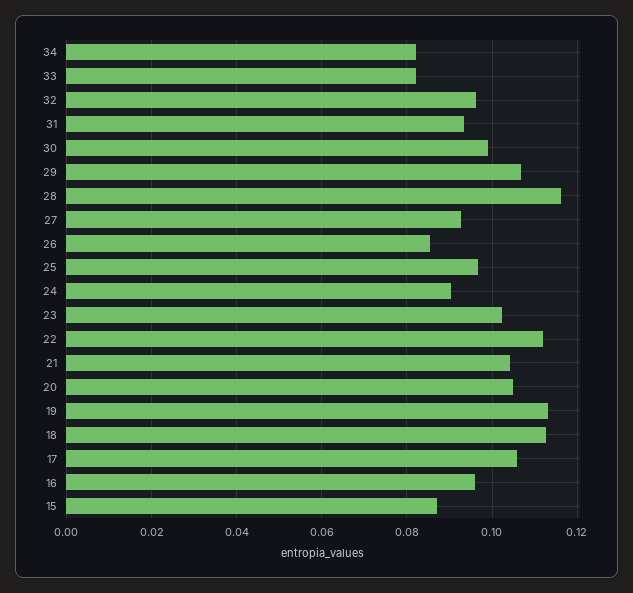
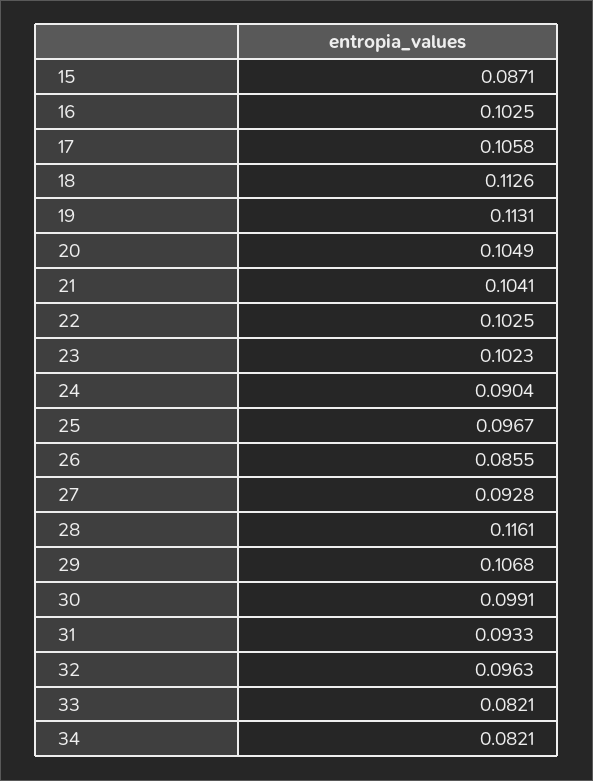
  {
    "34": 0.0821,
    "33": 0.0821,
    "32": 0.0963,
    "31": 0.0933,
    "30": 0.0991,
    "29": 0.1068,
    "28": 0.1161,
    "27": 0.0928,
    "26": 0.0855,
    "25": 0.0967,
    "24": 0.0904,
    "23": 0.1023,
-   "22": 0.112,
+   "22": 0.1025,
    "21": 0.1041,
    "20": 0.1049,
    "19": 0.1131,
    "18": 0.1126,
    "17": 0.1058,
-   "16": 0.096,
+   "16": 0.1025,
    "15": 0.0871
  }

